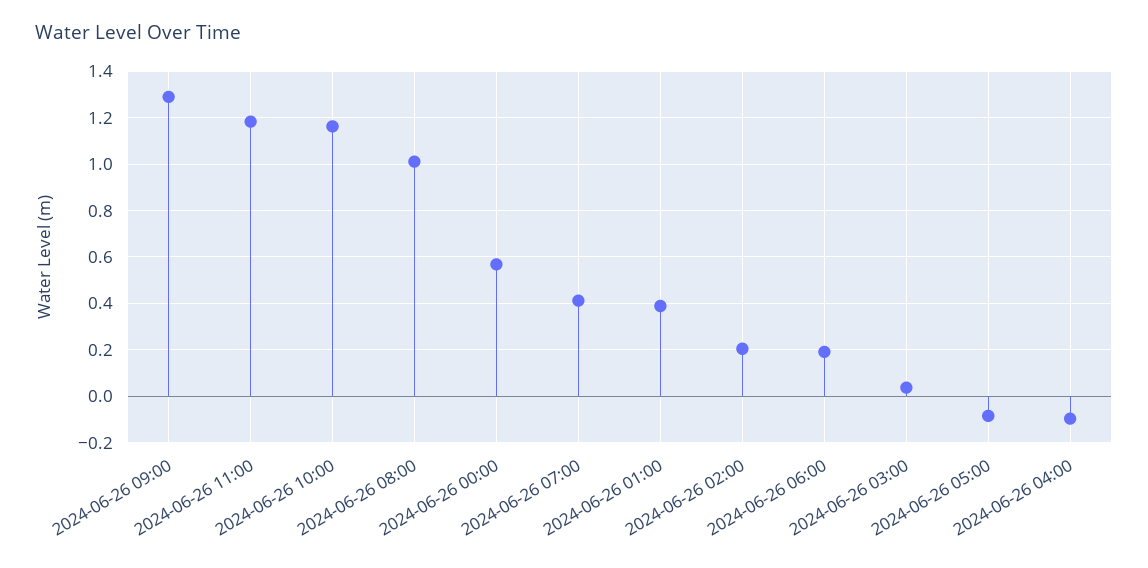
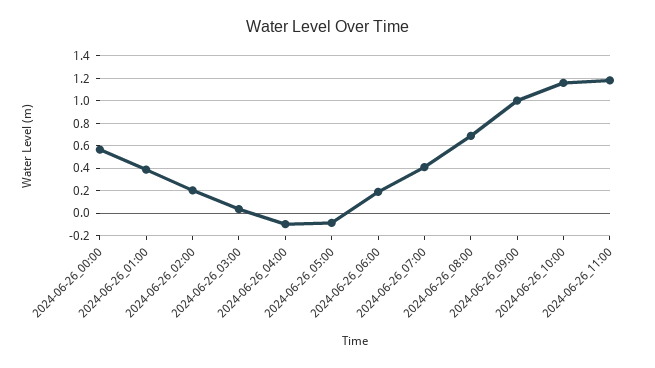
  {
-   "2024-06-26 09:00": 1.3,
+   "2024-06-26 09:00": 1,
    "2024-06-26 11:00": 1.2,
    "2024-06-26 10:00": 1.15,
-   "2024-06-26 08:00": 1,
+   "2024-06-26 08:00": 0.7,
    "2024-06-26 00:00": 0.55,
    "2024-06-26 07:00": 0.4,
    "2024-06-26 01:00": 0.4,
    "2024-06-26 02:00": 0.2,
    "2024-06-26 06:00": 0.2,
    "2024-06-26 03:00": 0.05,
    "2024-06-26 05:00": -0.1,
    "2024-06-26 04:00": -0.1
  }

